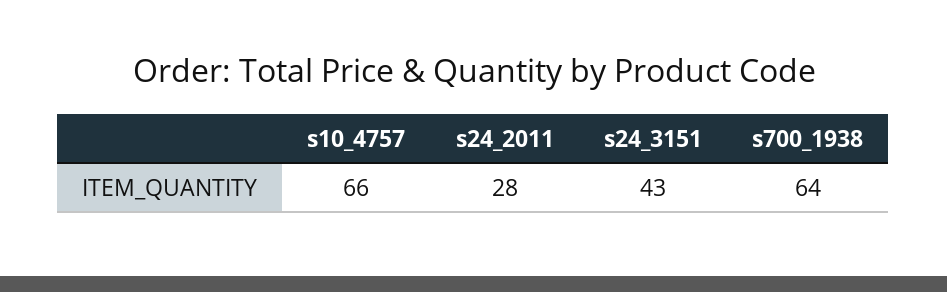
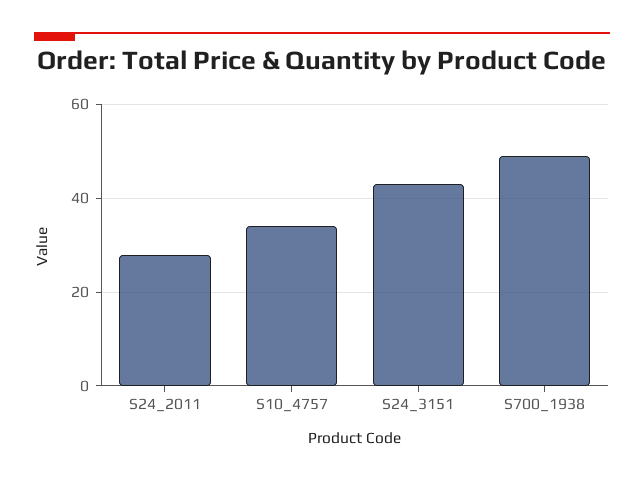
  {
-   "s10_4757": 66,
+   "s10_4757": 35,
    "s24_2011": 28,
    "s24_3151": 43,
-   "s700_1938": 64
+   "s700_1938": 50
  }

